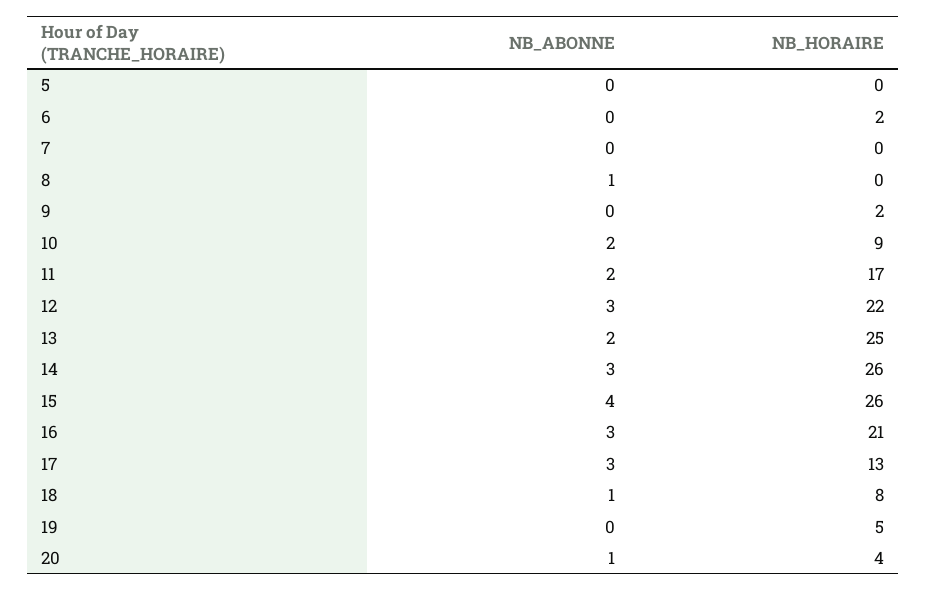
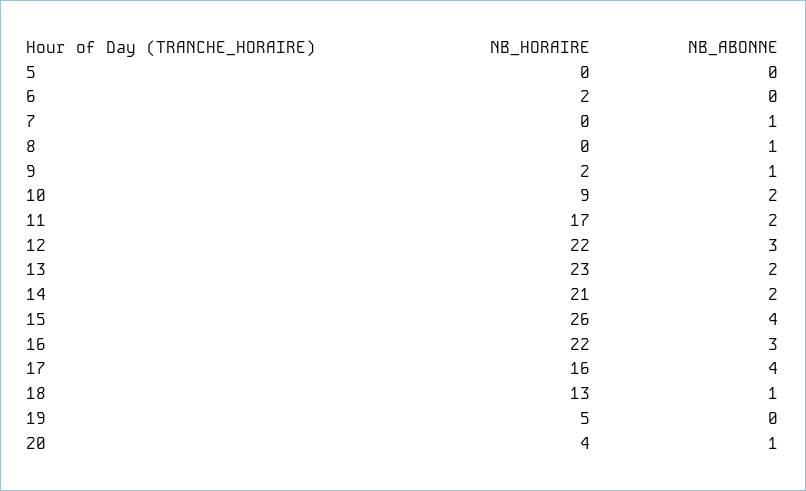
  {
    "NB_ABONNE": {
      "5": 0,
      "6": 0,
-     "7": 0,
+     "7": 1,
      "8": 1,
-     "9": 0,
+     "9": 1,
      "10": 2,
      "11": 2,
      "12": 3,
      "13": 2,
-     "14": 3,
+     "14": 2,
      "15": 4,
      "16": 3,
-     "17": 3,
+     "17": 4,
      "18": 1,
      "19": 0,
      "20": 1
    },
    "NB_HORAIRE": {
      "5": 0,
      "6": 2,
      "7": 0,
      "8": 0,
      "9": 2,
      "10": 9,
      "11": 17,
      "12": 22,
-     "13": 25,
+     "13": 23,
-     "14": 26,
+     "14": 21,
      "15": 26,
-     "16": 21,
+     "16": 22,
-     "17": 13,
+     "17": 16,
-     "18": 8,
+     "18": 13,
      "19": 5,
      "20": 4
    }
  }

